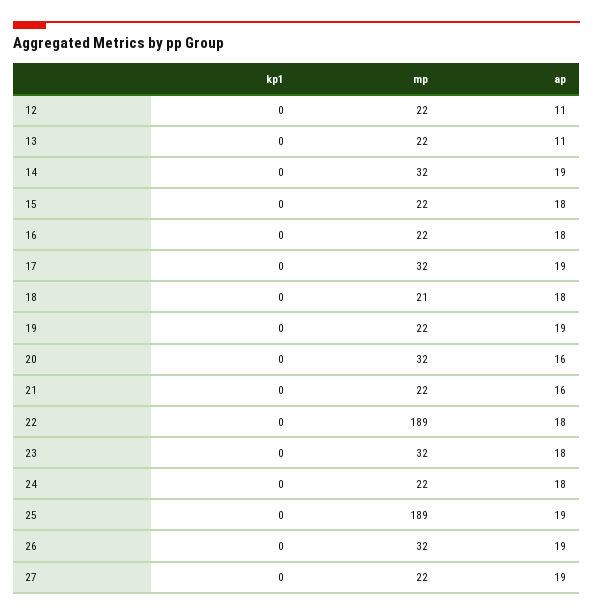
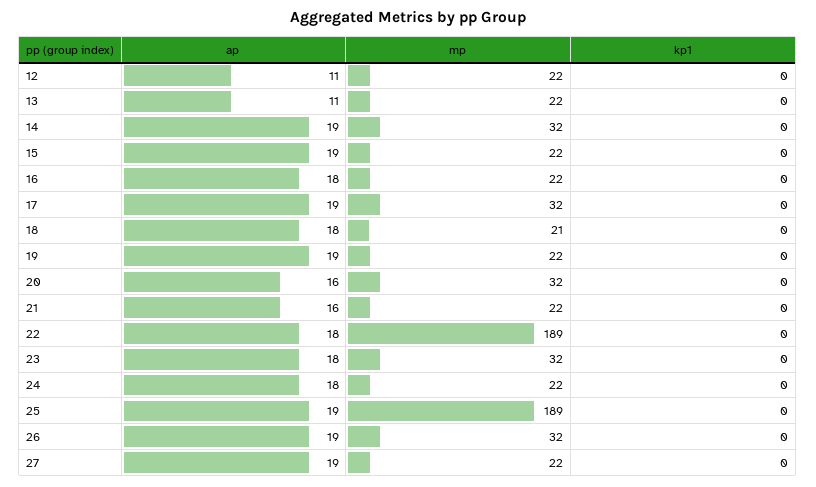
  {
    "kp1": {
      "12": 0,
      "13": 0,
      "14": 0,
      "15": 0,
      "16": 0,
      "17": 0,
      "18": 0,
      "19": 0,
      "20": 0,
      "21": 0,
      "22": 0,
      "23": 0,
      "24": 0,
      "25": 0,
      "26": 0,
      "27": 0
    },
    "mp": {
      "12": 22,
      "13": 22,
      "14": 32,
      "15": 22,
      "16": 22,
      "17": 32,
      "18": 21,
      "19": 22,
      "20": 32,
      "21": 22,
      "22": 189,
      "23": 32,
      "24": 22,
      "25": 189,
      "26": 32,
      "27": 22
    },
    "ap": {
      "12": 11,
      "13": 11,
      "14": 19,
-     "15": 18,
+     "15": 19,
      "16": 18,
      "17": 19,
      "18": 18,
      "19": 19,
      "20": 16,
      "21": 16,
      "22": 18,
      "23": 18,
      "24": 18,
      "25": 19,
      "26": 19,
      "27": 19
    }
  }

